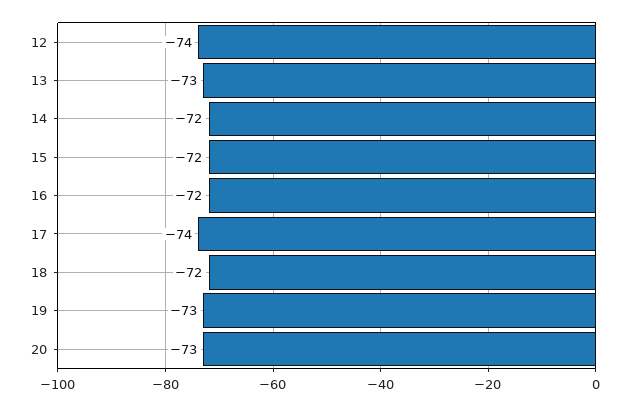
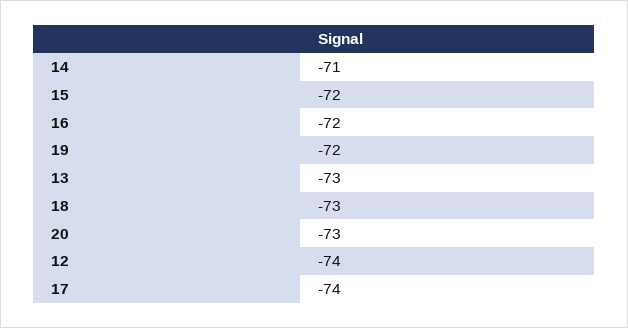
  {
    "12": -74,
    "13": -73,
-   "14": -72,
+   "14": -71,
    "15": -72,
    "16": -72,
    "17": -74,
-   "18": -72,
+   "18": -73,
-   "19": -73,
+   "19": -72,
    "20": -73
  }

